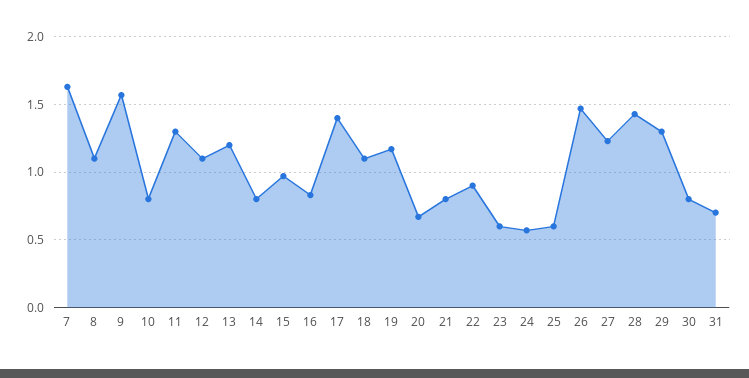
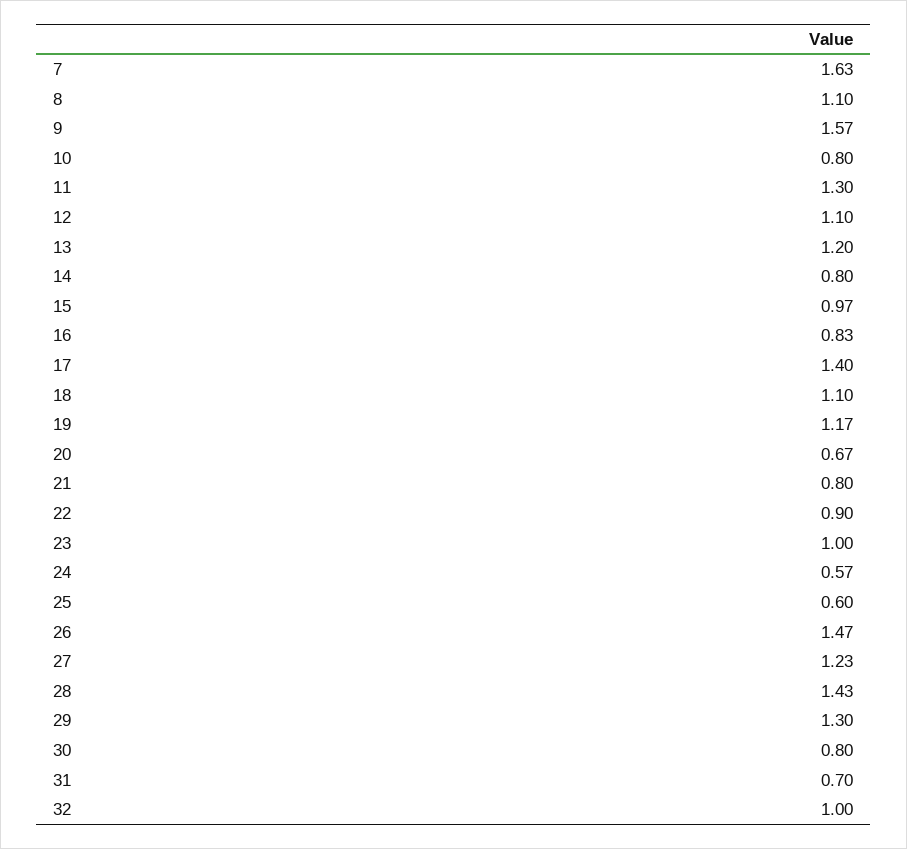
  {
    "7": 1.63,
    "8": 1.1,
    "9": 1.57,
    "10": 0.8,
    "11": 1.3,
    "12": 1.1,
    "13": 1.2,
    "14": 0.8,
    "15": 0.97,
    "16": 0.83,
    "17": 1.4,
    "18": 1.1,
    "19": 1.17,
    "20": 0.67,
    "21": 0.8,
    "22": 0.9,
-   "23": 0.6,
+   "23": 1,
    "24": 0.57,
    "25": 0.6,
    "26": 1.47,
    "27": 1.23,
    "28": 1.43,
    "29": 1.3,
    "30": 0.8,
-   "31": 0.7
+   "31": 0.7,
+   "32": 1
  }

